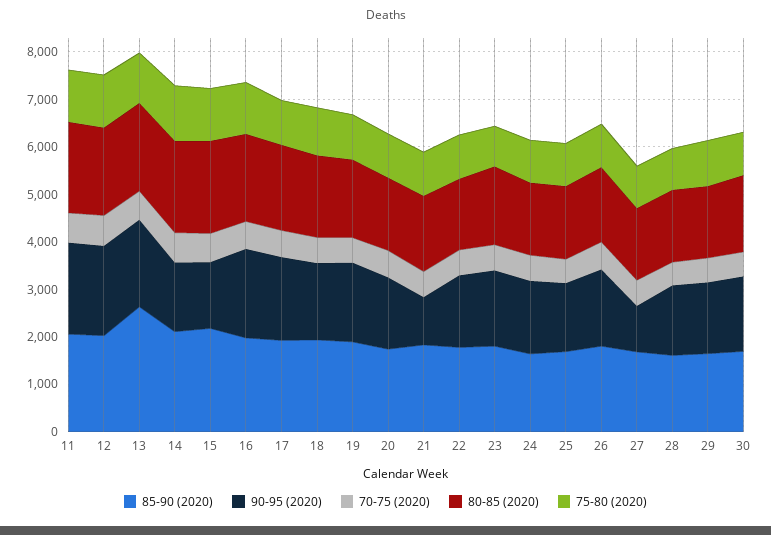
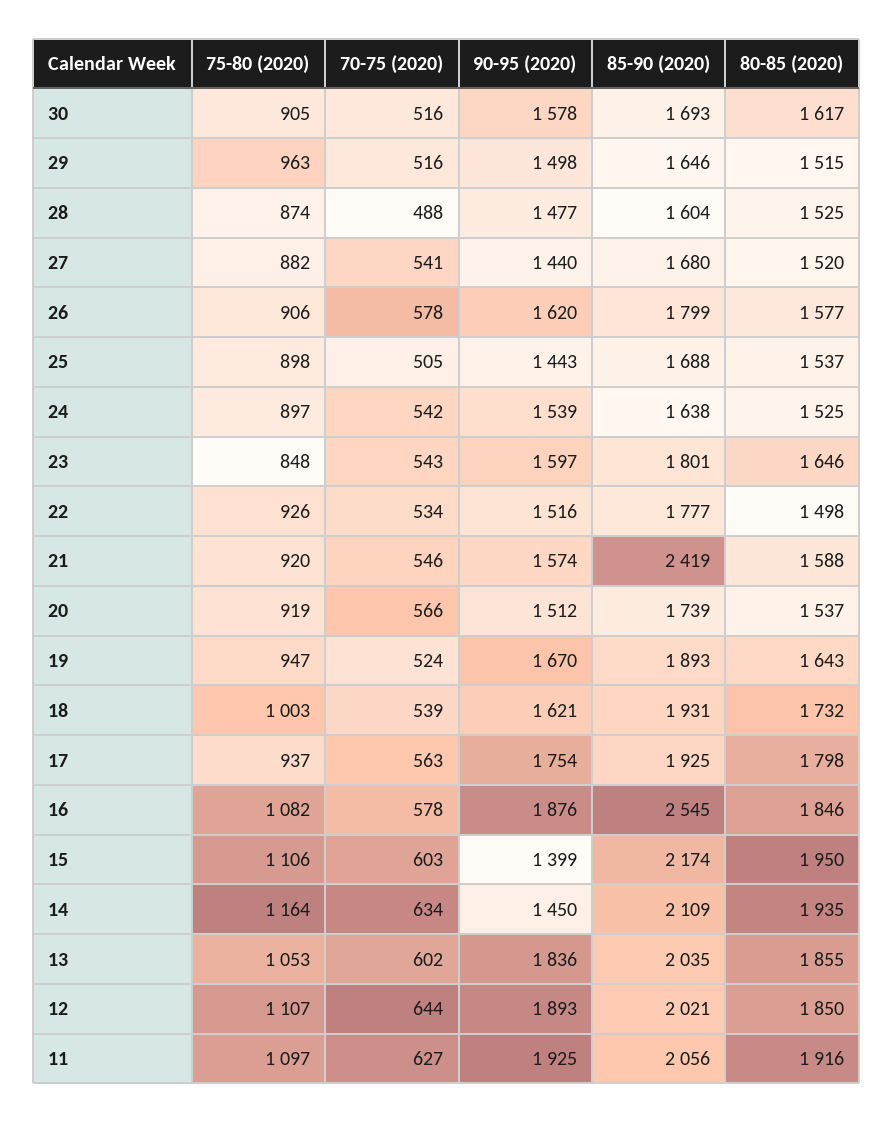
  {
    "85-90 (2020)": {
      "11": 2056,
      "12": 2021,
-     "13": 2600,
+     "13": 2035,
      "14": 2109,
      "15": 2174,
-     "16": 2000,
+     "16": 2545,
      "17": 1925,
      "18": 1931,
      "19": 1893,
      "20": 1739,
-     "21": 1800,
+     "21": 2419,
      "22": 1777,
      "23": 1801,
      "24": 1638,
      "25": 1688,
      "26": 1799,
      "27": 1680,
      "28": 1604,
      "29": 1646,
      "30": 1693
    },
    "90-95 (2020)": {
      "11": 1925,
      "12": 1893,
      "13": 1836,
      "14": 1450,
      "15": 1399,
      "16": 1876,
      "17": 1754,
      "18": 1621,
      "19": 1670,
      "20": 1512,
-     "21": 1000,
+     "21": 1574,
      "22": 1516,
      "23": 1597,
      "24": 1539,
      "25": 1443,
      "26": 1620,
-     "27": 1000,
+     "27": 1440,
      "28": 1477,
      "29": 1498,
      "30": 1578
    },
    "70-75 (2020)": {
      "11": 627,
      "12": 644,
      "13": 602,
      "14": 634,
      "15": 603,
      "16": 578,
      "17": 563,
      "18": 539,
      "19": 524,
      "20": 566,
      "21": 546,
      "22": 534,
      "23": 543,
      "24": 542,
      "25": 505,
      "26": 578,
      "27": 541,
      "28": 488,
      "29": 516,
      "30": 516
    },
    "80-85 (2020)": {
      "11": 1916,
      "12": 1850,
      "13": 1855,
      "14": 1935,
      "15": 1950,
      "16": 1846,
      "17": 1798,
      "18": 1732,
      "19": 1643,
      "20": 1537,
      "21": 1588,
      "22": 1498,
      "23": 1646,
      "24": 1525,
      "25": 1537,
      "26": 1577,
      "27": 1520,
      "28": 1525,
      "29": 1515,
      "30": 1617
    },
    "75-80 (2020)": {
      "11": 1097,
      "12": 1107,
      "13": 1053,
      "14": 1164,
      "15": 1106,
      "16": 1082,
      "17": 937,
      "18": 1003,
      "19": 947,
      "20": 919,
      "21": 920,
      "22": 926,
      "23": 848,
      "24": 897,
      "25": 898,
      "26": 906,
      "27": 882,
      "28": 874,
      "29": 963,
      "30": 905
    }
  }

